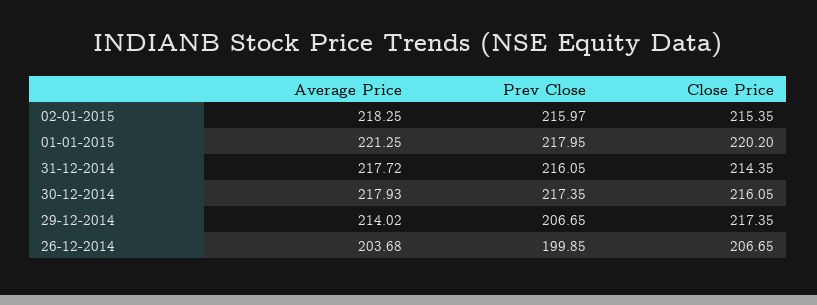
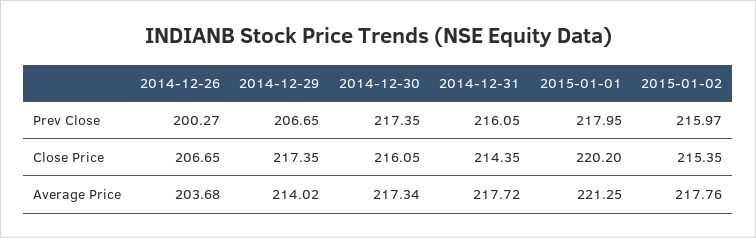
  {
    "Average Price": {
-     "02-01-2015": 218.25,
+     "02-01-2015": 217.76,
      "01-01-2015": 221.25,
      "31-12-2014": 217.72,
-     "30-12-2014": 217.93,
+     "30-12-2014": 217.34,
      "29-12-2014": 214.02,
      "26-12-2014": 203.68
    },
    "Prev Close": {
      "02-01-2015": 215.97,
      "01-01-2015": 217.95,
      "31-12-2014": 216.05,
      "30-12-2014": 217.35,
      "29-12-2014": 206.65,
-     "26-12-2014": 199.85
+     "26-12-2014": 200.27
    },
    "Close Price": {
      "02-01-2015": 215.35,
      "01-01-2015": 220.2,
      "31-12-2014": 214.35,
      "30-12-2014": 216.05,
      "29-12-2014": 217.35,
      "26-12-2014": 206.65
    }
  }

